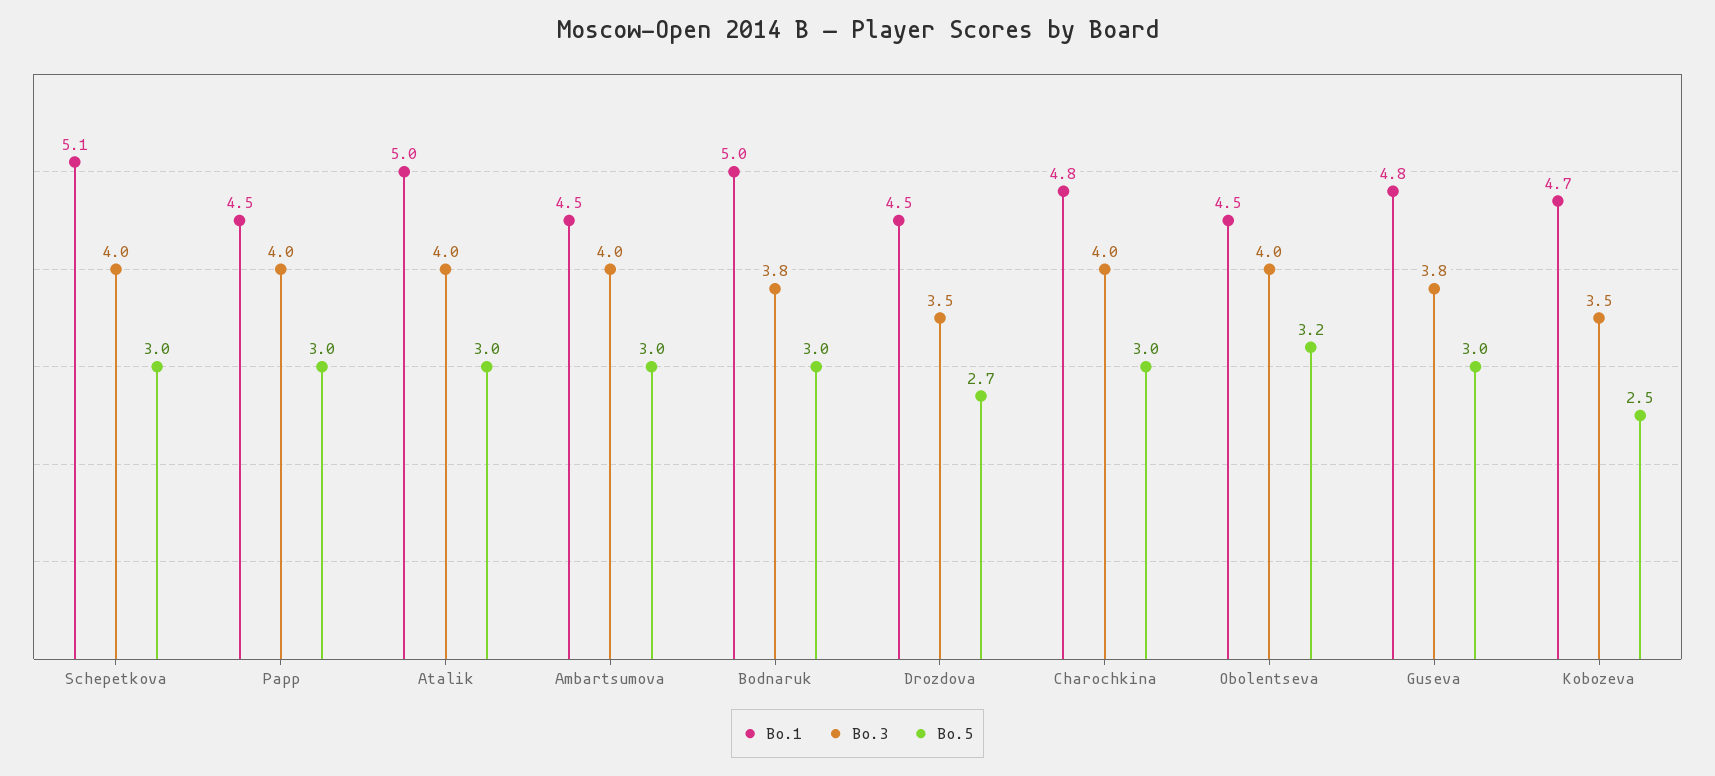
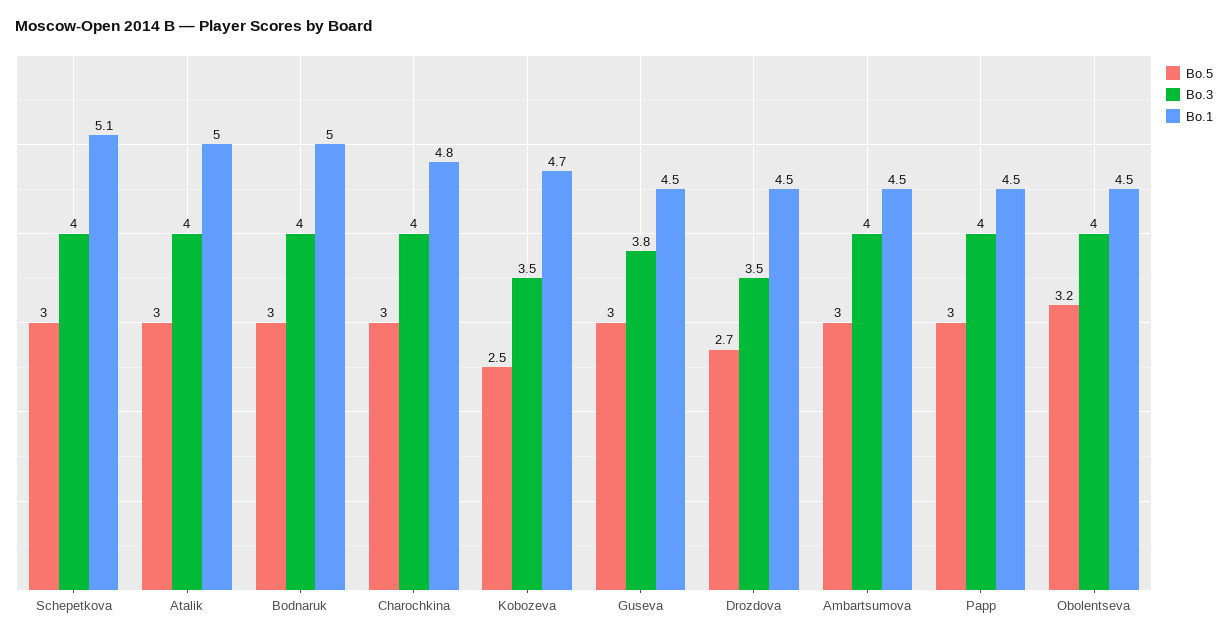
  {
    "Bo.1": {
      "Schepetkova": 5.1,
      "Papp": 4.5,
      "Atalik": 5,
      "Ambartsumova": 4.5,
      "Bodnaruk": 5,
      "Drozdova": 4.5,
      "Charochkina": 4.8,
      "Obolentseva": 4.5,
-     "Guseva": 4.8,
+     "Guseva": 4.5,
      "Kobozeva": 4.7
    },
    "Bo.3": {
      "Schepetkova": 4,
      "Papp": 4,
      "Atalik": 4,
      "Ambartsumova": 4,
-     "Bodnaruk": 3.8,
+     "Bodnaruk": 4,
      "Drozdova": 3.5,
      "Charochkina": 4,
      "Obolentseva": 4,
      "Guseva": 3.8,
      "Kobozeva": 3.5
    },
    "Bo.5": {
      "Schepetkova": 3,
      "Papp": 3,
      "Atalik": 3,
      "Ambartsumova": 3,
      "Bodnaruk": 3,
      "Drozdova": 2.7,
      "Charochkina": 3,
      "Obolentseva": 3.2,
      "Guseva": 3,
      "Kobozeva": 2.5
    }
  }

